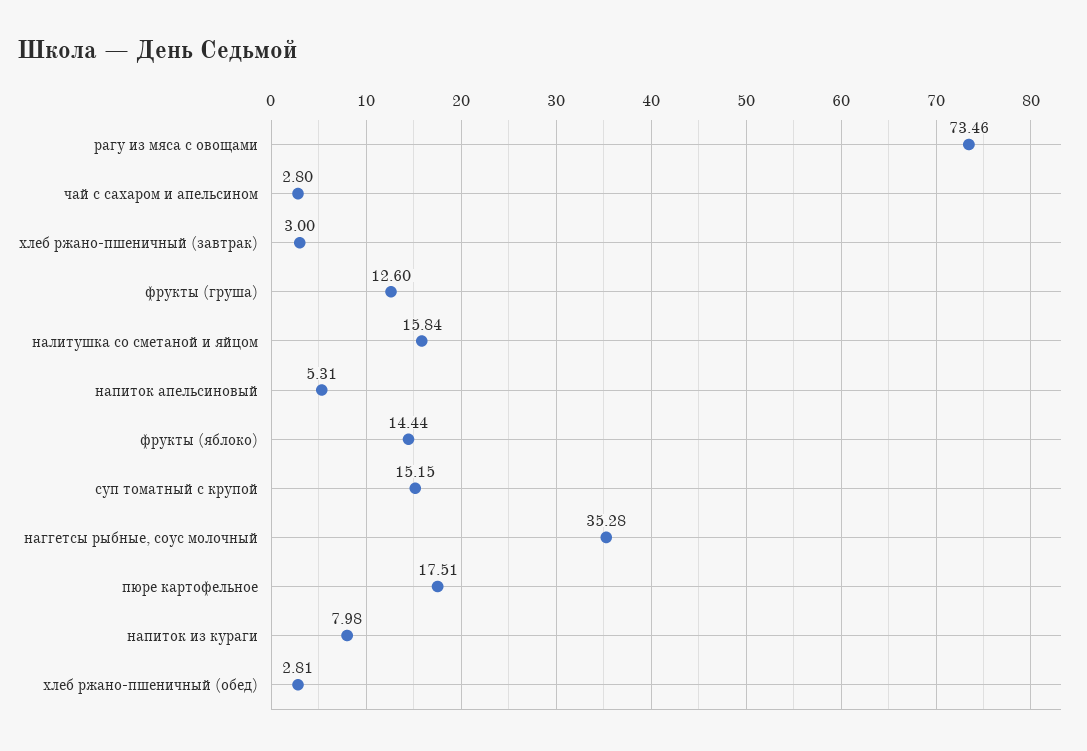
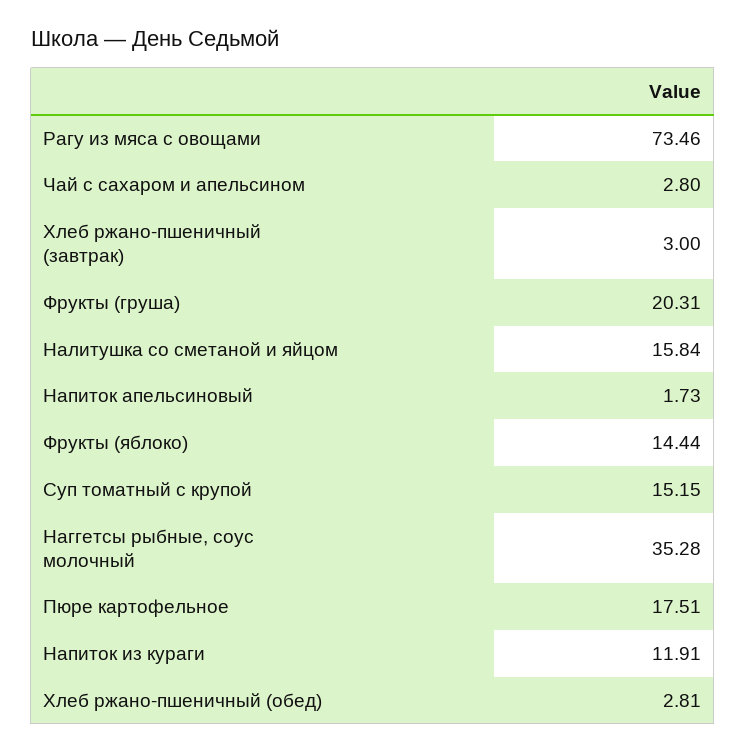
  {
    "рагу из мяса с овощами": 73.46,
    "чай с сахаром и апельсином": 2.8,
    "хлеб ржано-пшеничный (завтрак)": 3,
-   "фрукты (груша)": 12.6,
+   "фрукты (груша)": 20.31,
    "налитушка со сметаной и яйцом": 15.84,
-   "напиток апельсиновый": 5.31,
+   "напиток апельсиновый": 1.73,
    "фрукты (яблоко)": 14.44,
    "суп томатный с крупой": 15.15,
    "наггетсы рыбные, соус молочный": 35.28,
    "пюре картофельное": 17.51,
-   "напиток из кураги": 7.98,
+   "напиток из кураги": 11.91,
    "хлеб ржано-пшеничный (обед)": 2.81
  }

